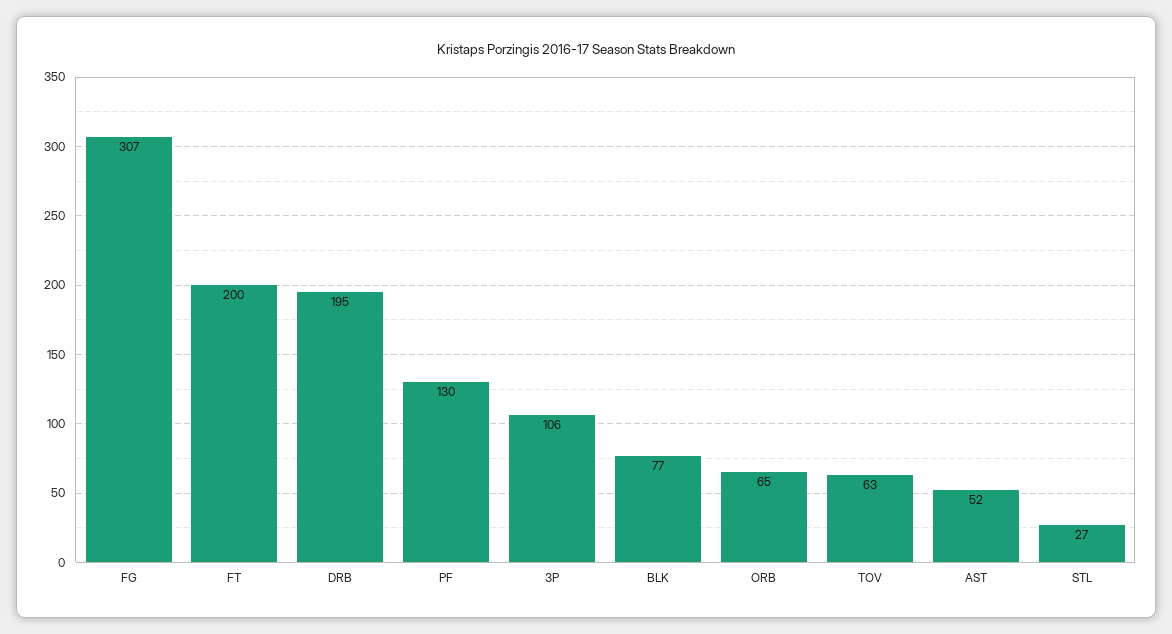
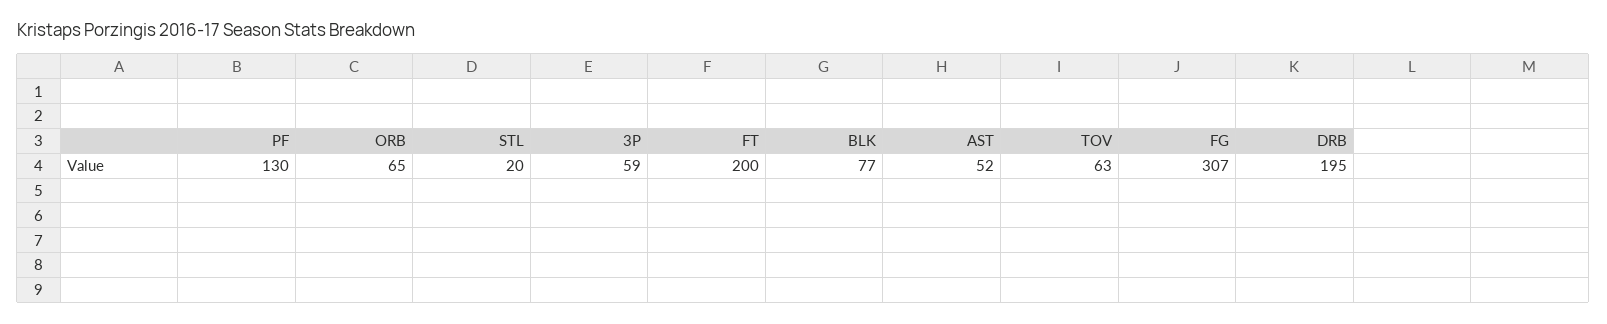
  {
    "FG": 307,
    "FT": 200,
    "DRB": 195,
    "PF": 130,
-   "3P": 106,
+   "3P": 59,
    "BLK": 77,
    "ORB": 65,
    "TOV": 63,
    "AST": 52,
-   "STL": 27
+   "STL": 20
  }

